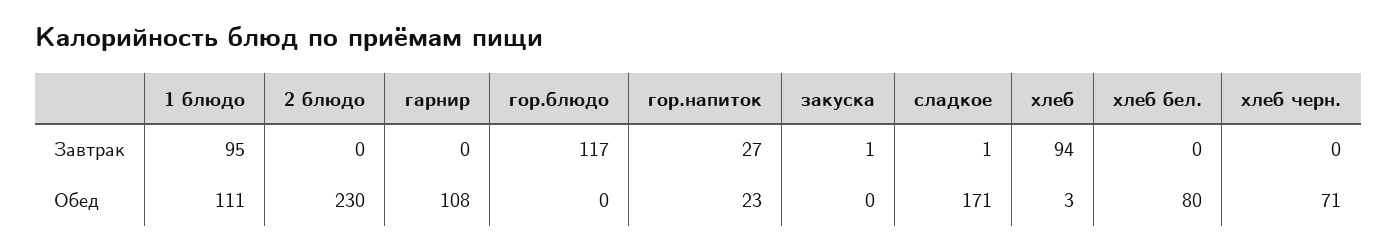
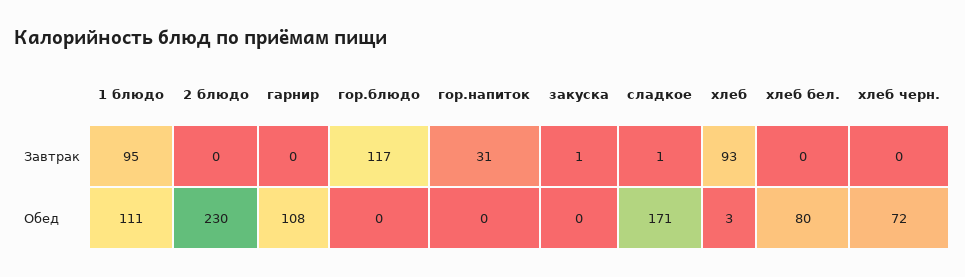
  {
    "1 блюдо": {
      "Завтрак": 95,
      "Обед": 111
    },
    "2 блюдо": {
      "Завтрак": 0,
      "Обед": 230
    },
    "гарнир": {
      "Завтрак": 0,
      "Обед": 108
    },
    "гор.блюдо": {
      "Завтрак": 117,
      "Обед": 0
    },
    "гор.напиток": {
-     "Завтрак": 27,
+     "Завтрак": 31,
-     "Обед": 23
+     "Обед": 0
    },
    "закуска": {
      "Завтрак": 1,
      "Обед": 0
    },
    "сладкое": {
      "Завтрак": 1,
      "Обед": 171
    },
    "хлеб": {
-     "Завтрак": 94,
+     "Завтрак": 93,
      "Обед": 3
    },
    "хлеб бел.": {
      "Завтрак": 0,
      "Обед": 80
    },
    "хлеб черн.": {
      "Завтрак": 0,
-     "Обед": 71
+     "Обед": 72
    }
  }

